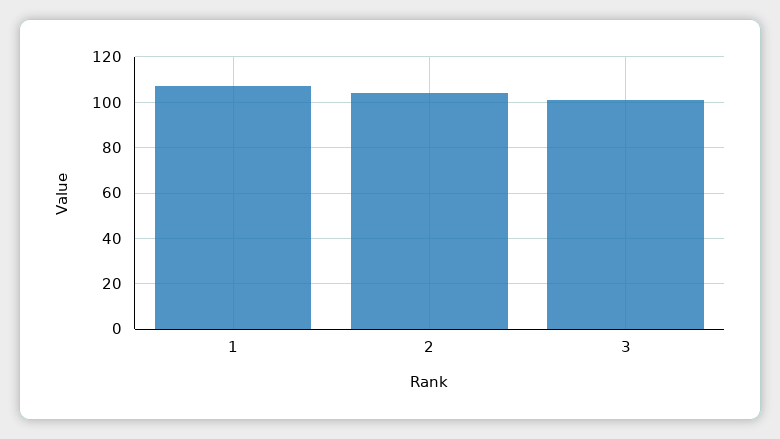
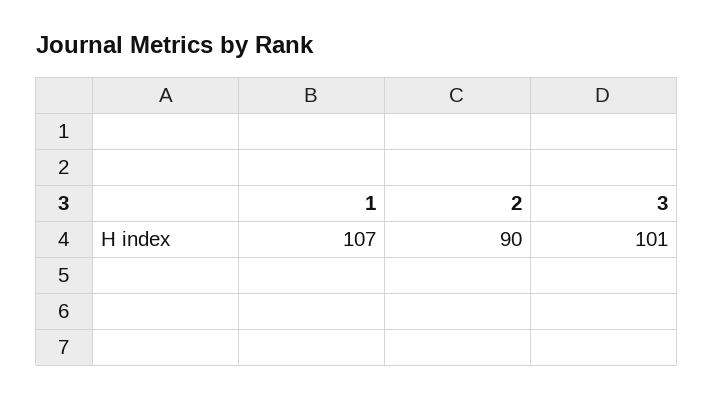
  {
    "1": 107,
-   "2": 105,
+   "2": 90,
    "3": 101
  }

